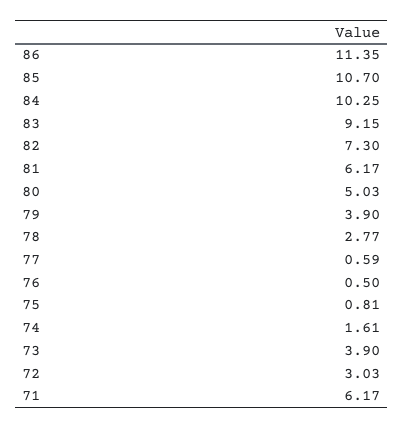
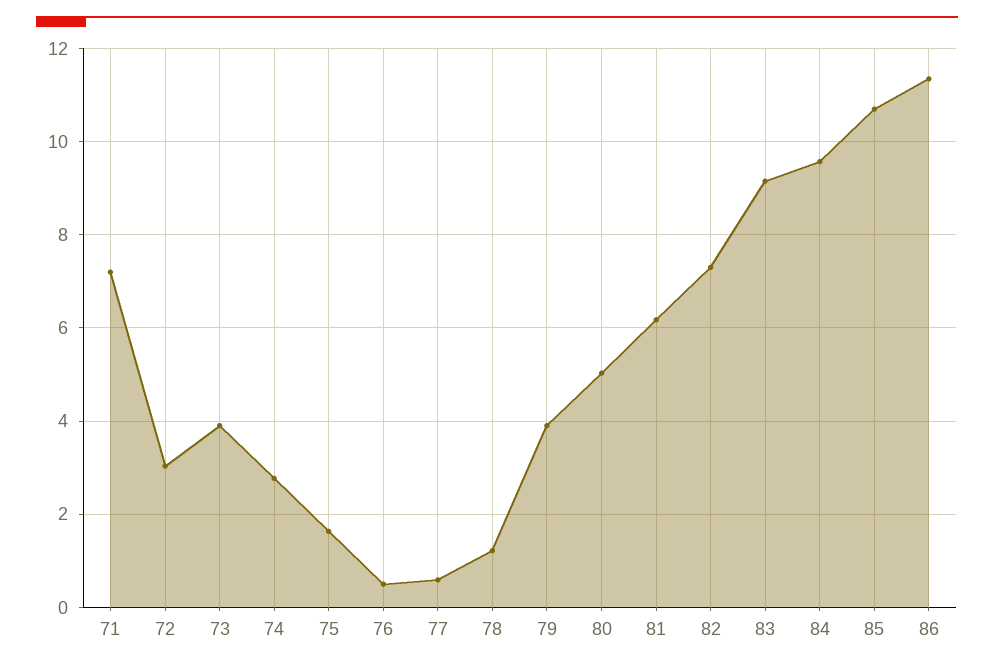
  {
    "86": 11.35,
    "85": 10.7,
-   "84": 10.25,
+   "84": 9.6,
    "83": 9.15,
    "82": 7.3,
    "81": 6.17,
    "80": 5.03,
    "79": 3.9,
-   "78": 2.77,
+   "78": 1.2,
    "77": 0.59,
    "76": 0.5,
-   "75": 0.81,
+   "75": 1.6,
-   "74": 1.61,
+   "74": 2.8,
    "73": 3.9,
    "72": 3.03,
-   "71": 6.17
+   "71": 7.2
  }

